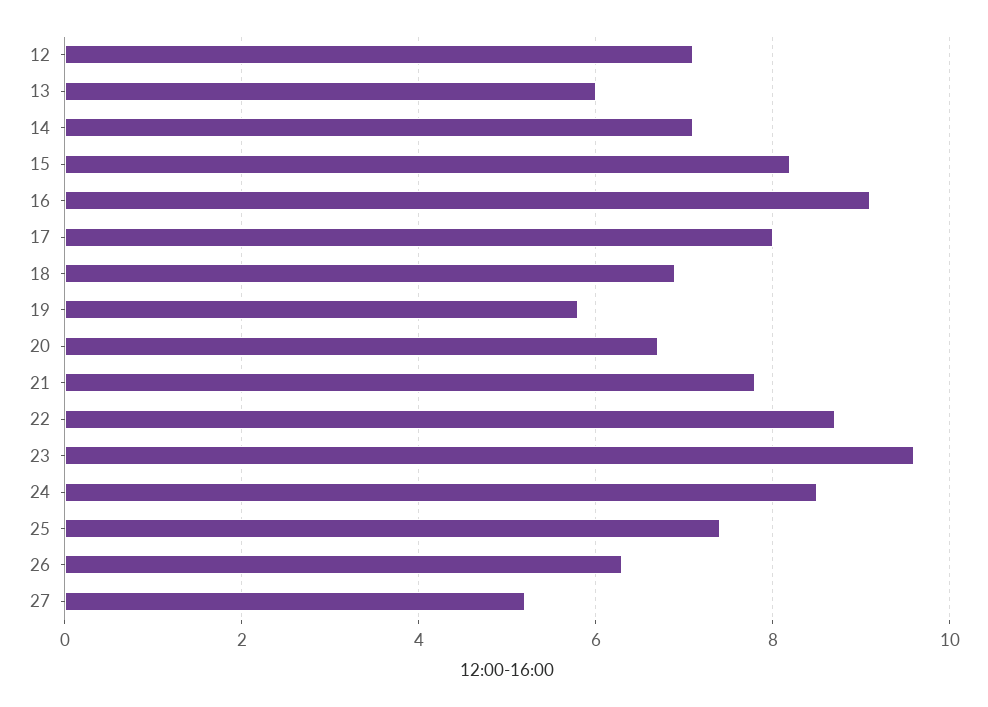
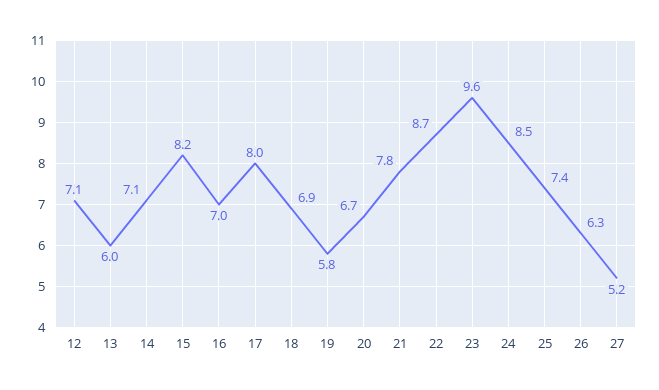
  {
    "12": 7.1,
    "13": 6,
    "14": 7.1,
    "15": 8.2,
-   "16": 9,
+   "16": 7,
    "17": 8,
    "18": 6.9,
    "19": 5.8,
    "20": 6.7,
    "21": 7.8,
    "22": 8.7,
    "23": 9.6,
    "24": 8.5,
    "25": 7.4,
    "26": 6.3,
    "27": 5.2
  }

